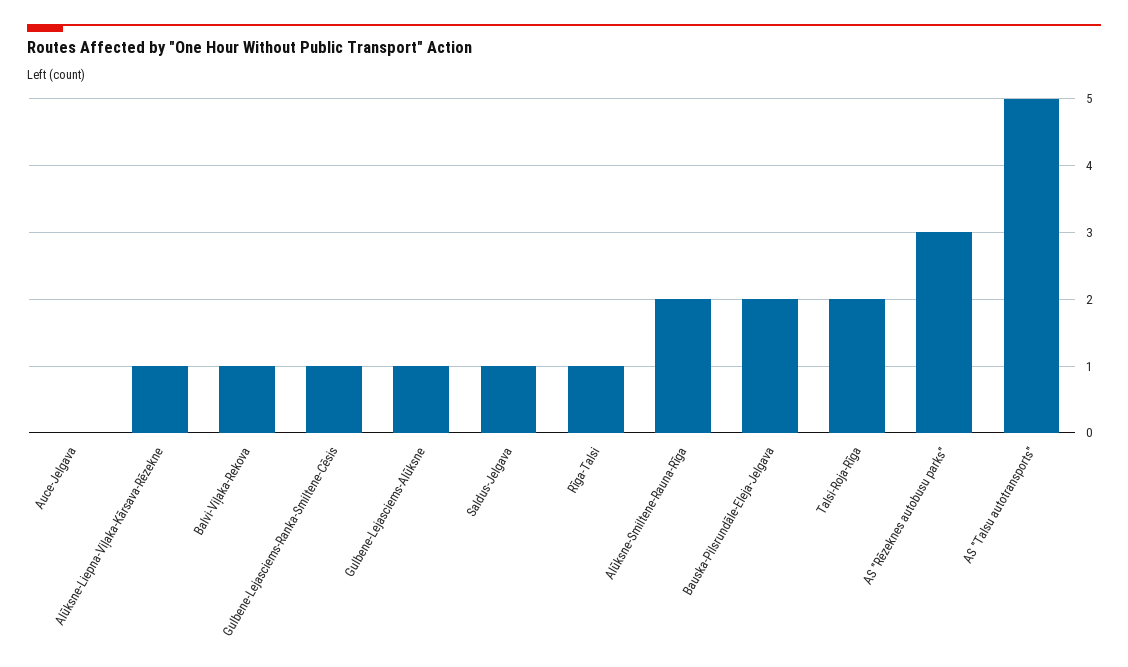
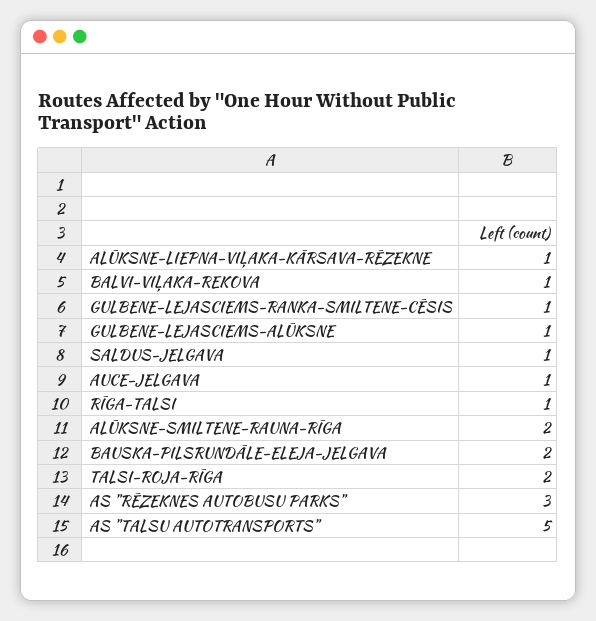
  {
-   "Auce-Jelgava": 0,
+   "Auce-Jelgava": 1,
    "Alūksne-Liepna-Viļaka-Kārsava-Rēzekne": 1,
    "Balvi-Viļaka-Rekova": 1,
    "Gulbene-Lejasciems-Ranka-Smiltene-Cēsis": 1,
    "Gulbene-Lejasciems-Alūksne": 1,
    "Saldus-Jelgava": 1,
    "Rīga-Talsi": 1,
    "Alūksne-Smiltene-Rauna-Rīga": 2,
    "Bauska-Pilsrundāle-Eleja-Jelgava": 2,
    "Talsi-Roja-Rīga": 2,
    "AS \"Rēzeknes autobusu parks\"": 3,
    "AS \"Talsu autotransports\"": 5
  }

